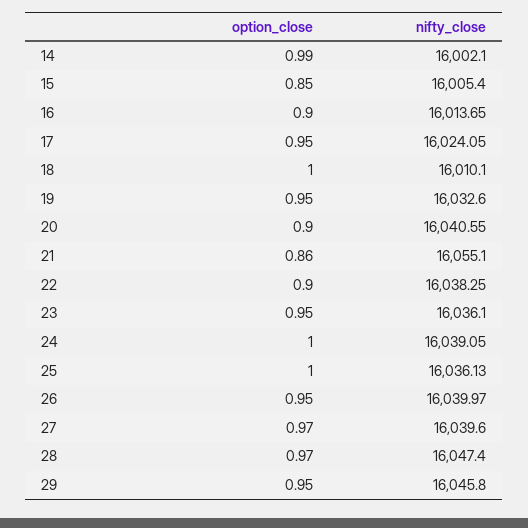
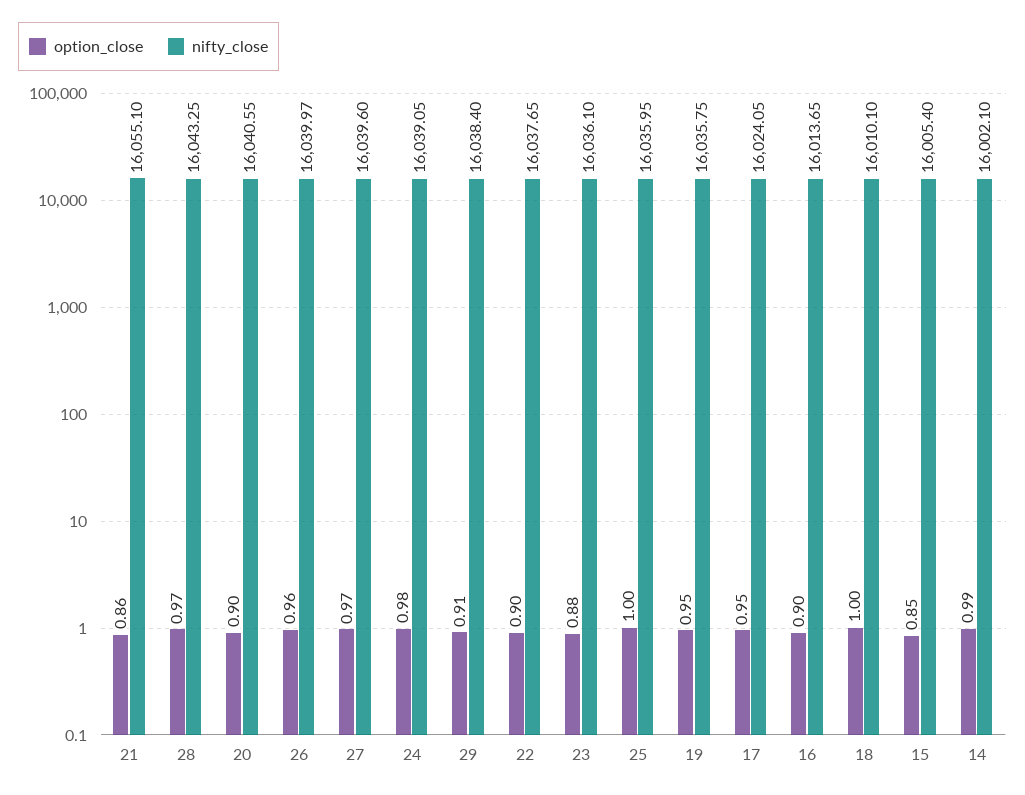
  {
    "option_close": {
      "14": 0.99,
      "15": 0.85,
      "16": 0.9,
      "17": 0.95,
      "18": 1,
      "19": 0.95,
      "20": 0.9,
      "21": 0.86,
      "22": 0.9,
-     "23": 0.95,
+     "23": 0.88,
-     "24": 1,
+     "24": 0.98,
      "25": 1,
-     "26": 0.95,
+     "26": 0.96,
      "27": 0.97,
      "28": 0.97,
-     "29": 0.95
+     "29": 0.91
    },
    "nifty_close": {
      "14": 16002.1,
      "15": 16005.4,
      "16": 16013.65,
      "17": 16024.05,
      "18": 16010.1,
-     "19": 16032.6,
+     "19": 16035.75,
      "20": 16040.55,
      "21": 16055.1,
-     "22": 16038.25,
+     "22": 16037.65,
      "23": 16036.1,
      "24": 16039.05,
-     "25": 16036.13,
+     "25": 16035.95,
      "26": 16039.97,
      "27": 16039.6,
-     "28": 16047.4,
+     "28": 16043.25,
-     "29": 16045.8
+     "29": 16038.4
    }
  }

